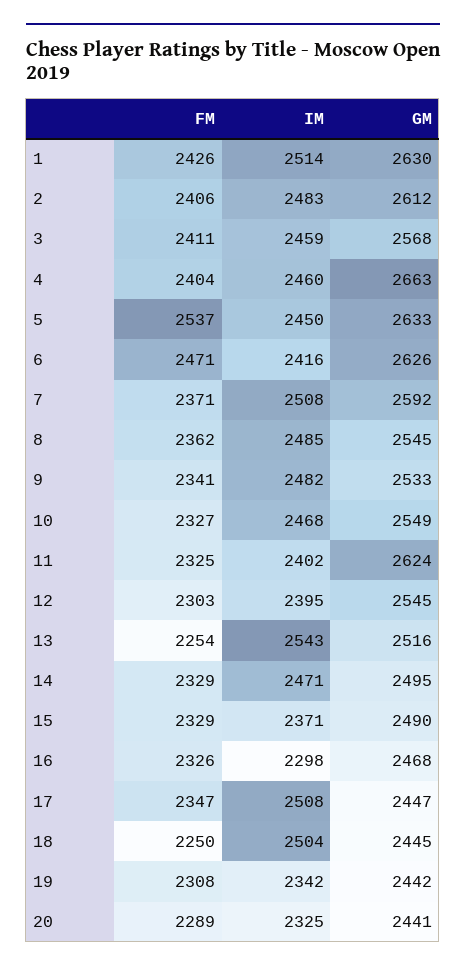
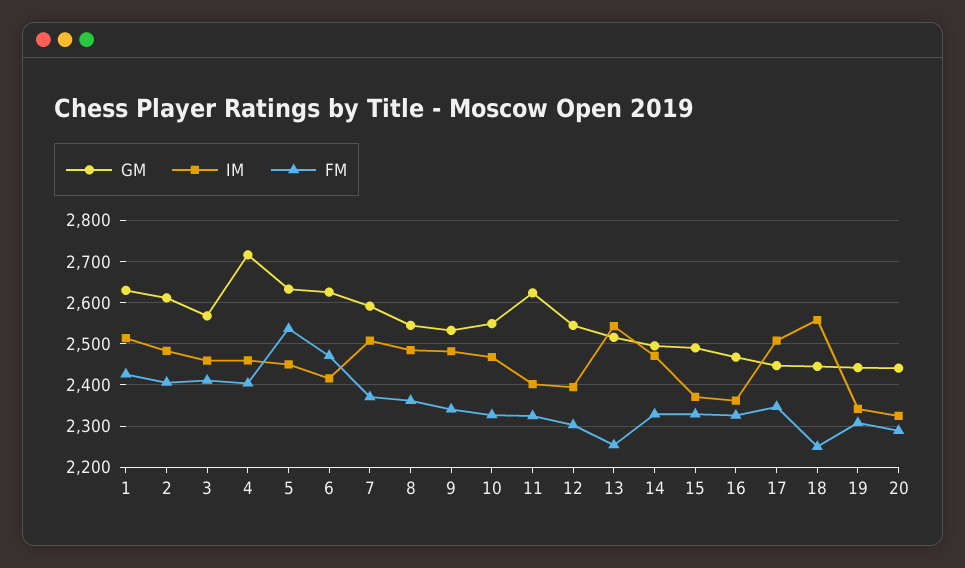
  {
    "FM": {
      "1": 2426,
      "2": 2406,
      "3": 2411,
      "4": 2404,
      "5": 2537,
      "6": 2471,
      "7": 2371,
      "8": 2362,
      "9": 2341,
      "10": 2327,
      "11": 2325,
      "12": 2303,
      "13": 2254,
      "14": 2329,
      "15": 2329,
      "16": 2326,
      "17": 2347,
      "18": 2250,
      "19": 2308,
      "20": 2289
    },
    "IM": {
      "1": 2514,
      "2": 2483,
      "3": 2459,
      "4": 2460,
      "5": 2450,
      "6": 2416,
      "7": 2508,
      "8": 2485,
      "9": 2482,
      "10": 2468,
      "11": 2402,
      "12": 2395,
      "13": 2543,
      "14": 2471,
      "15": 2371,
-     "16": 2298,
+     "16": 2360,
      "17": 2508,
-     "18": 2504,
+     "18": 2560,
      "19": 2342,
      "20": 2325
    },
    "GM": {
      "1": 2630,
      "2": 2612,
      "3": 2568,
-     "4": 2663,
+     "4": 2720,
      "5": 2633,
      "6": 2626,
      "7": 2592,
      "8": 2545,
      "9": 2533,
      "10": 2549,
      "11": 2624,
      "12": 2545,
      "13": 2516,
      "14": 2495,
      "15": 2490,
      "16": 2468,
      "17": 2447,
      "18": 2445,
      "19": 2442,
      "20": 2441
    }
  }

